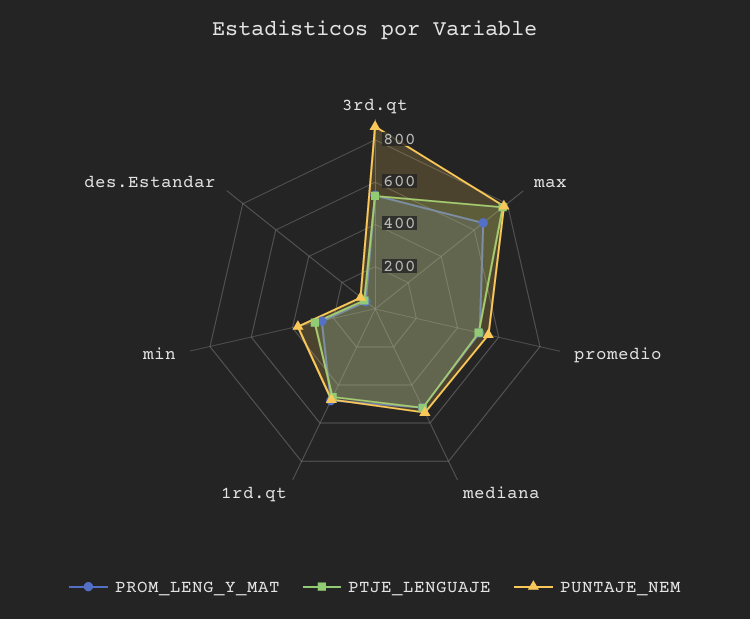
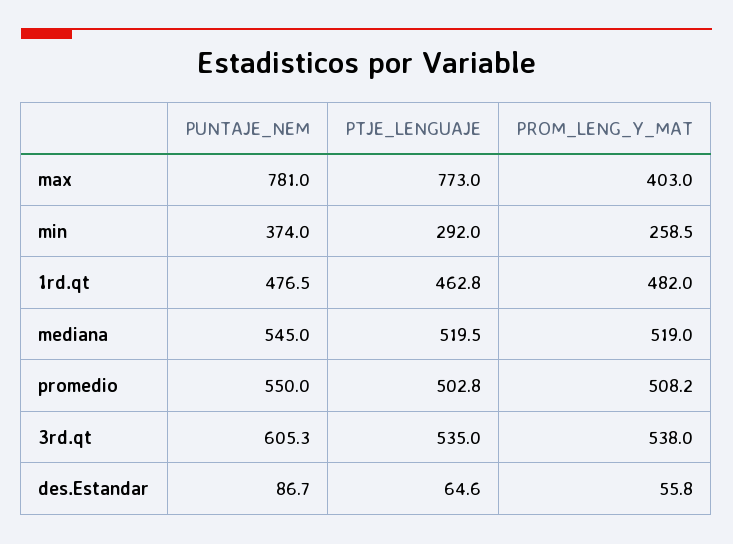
  {
    "PROM_LENG_Y_MAT": {
      "3rd.qt": 538,
-     "max": 650,
+     "max": 403,
      "promedio": 508.2,
      "mediana": 519,
      "1rd.qt": 482,
      "min": 258.5,
      "des.Estandar": 55.8
    },
    "PTJE_LENGUAJE": {
      "3rd.qt": 535,
      "max": 773,
      "promedio": 502.8,
      "mediana": 519.5,
      "1rd.qt": 462.8,
      "min": 292,
      "des.Estandar": 64.6
    },
    "PUNTAJE_NEM": {
-     "3rd.qt": 850,
+     "3rd.qt": 605.3,
      "max": 781,
      "promedio": 550,
      "mediana": 545,
      "1rd.qt": 476.5,
      "min": 374,
      "des.Estandar": 86.7
    }
  }

